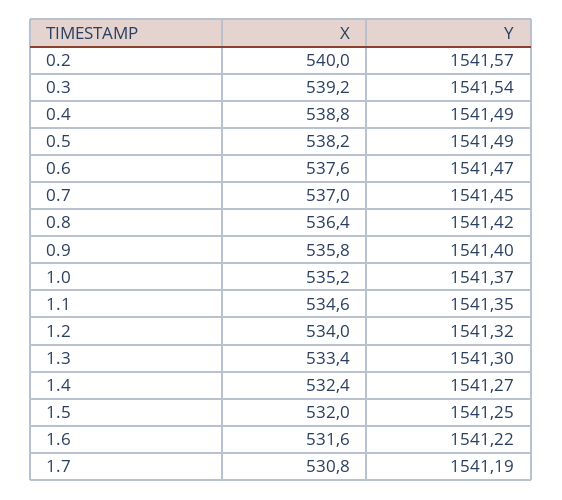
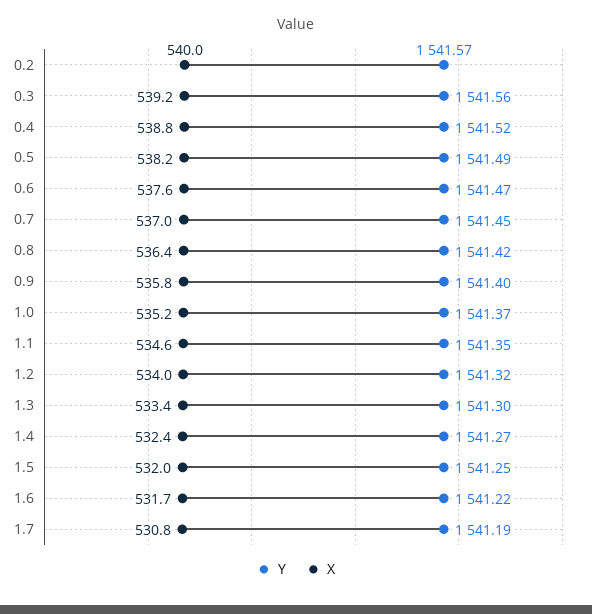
  {
    "X": {
      "0.2": 540,
      "0.3": 539.2,
      "0.4": 538.8,
      "0.5": 538.2,
      "0.6": 537.6,
      "0.7": 537,
      "0.8": 536.4,
      "0.9": 535.8,
      "1.0": 535.2,
      "1.1": 534.6,
      "1.2": 534,
      "1.3": 533.4,
      "1.4": 532.4,
      "1.5": 532,
-     "1.6": 531.6,
+     "1.6": 531.7,
      "1.7": 530.8
    },
    "Y": {
      "0.2": 1541.57,
-     "0.3": 1541.54,
+     "0.3": 1541.56,
-     "0.4": 1541.49,
+     "0.4": 1541.52,
      "0.5": 1541.49,
      "0.6": 1541.47,
      "0.7": 1541.45,
      "0.8": 1541.42,
      "0.9": 1541.4,
      "1.0": 1541.37,
      "1.1": 1541.35,
      "1.2": 1541.32,
      "1.3": 1541.3,
      "1.4": 1541.27,
      "1.5": 1541.25,
      "1.6": 1541.22,
      "1.7": 1541.19
    }
  }

